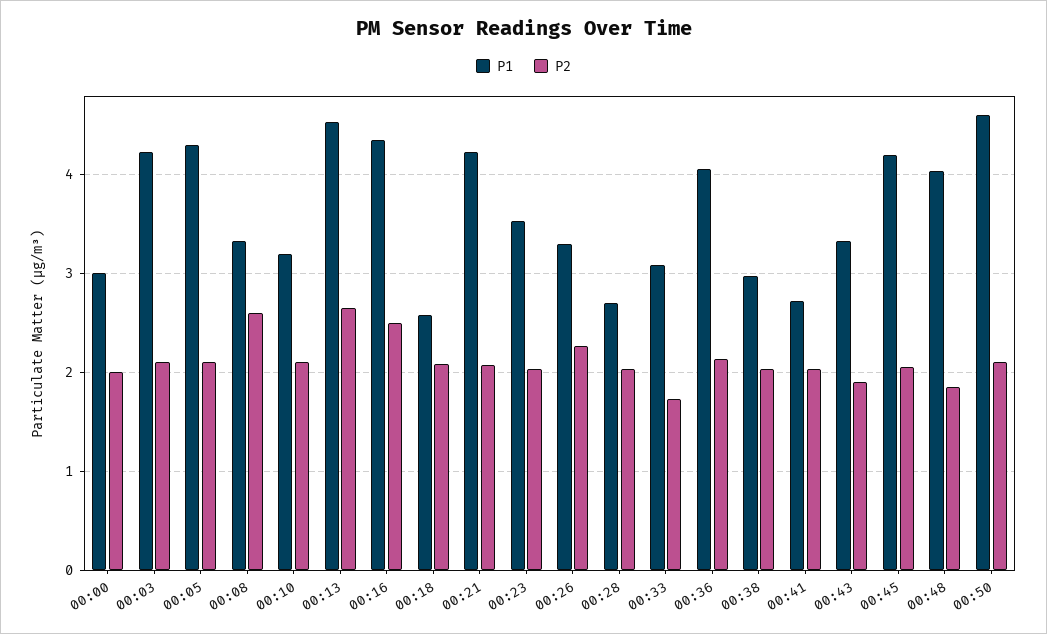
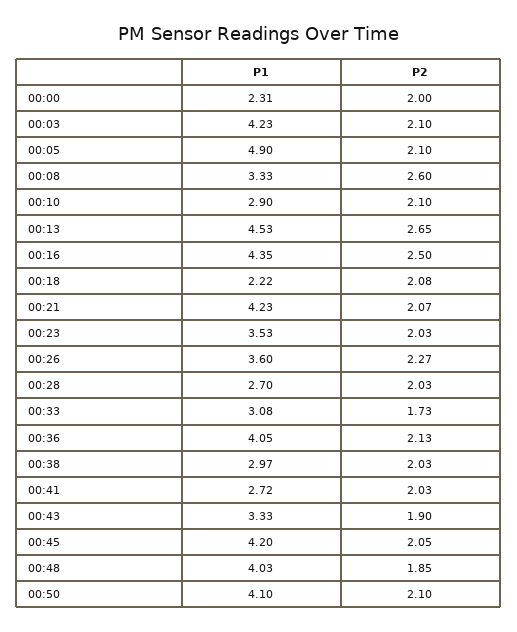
  {
    "P1": {
-     "00:00": 3,
+     "00:00": 2.31,
      "00:03": 4.23,
-     "00:05": 4.3,
+     "00:05": 4.9,
      "00:08": 3.33,
-     "00:10": 3.2,
+     "00:10": 2.9,
      "00:13": 4.53,
      "00:16": 4.35,
-     "00:18": 2.6,
+     "00:18": 2.22,
      "00:21": 4.23,
      "00:23": 3.53,
-     "00:26": 3.3,
+     "00:26": 3.6,
      "00:28": 2.7,
      "00:33": 3.08,
      "00:36": 4.05,
      "00:38": 2.97,
      "00:41": 2.72,
      "00:43": 3.33,
      "00:45": 4.2,
      "00:48": 4.03,
-     "00:50": 4.6
+     "00:50": 4.1
    },
    "P2": {
      "00:00": 2,
      "00:03": 2.1,
      "00:05": 2.1,
      "00:08": 2.6,
      "00:10": 2.1,
      "00:13": 2.65,
      "00:16": 2.5,
      "00:18": 2.08,
      "00:21": 2.07,
      "00:23": 2.03,
      "00:26": 2.27,
      "00:28": 2.03,
      "00:33": 1.73,
      "00:36": 2.13,
      "00:38": 2.03,
      "00:41": 2.03,
      "00:43": 1.9,
      "00:45": 2.05,
      "00:48": 1.85,
      "00:50": 2.1
    }
  }

